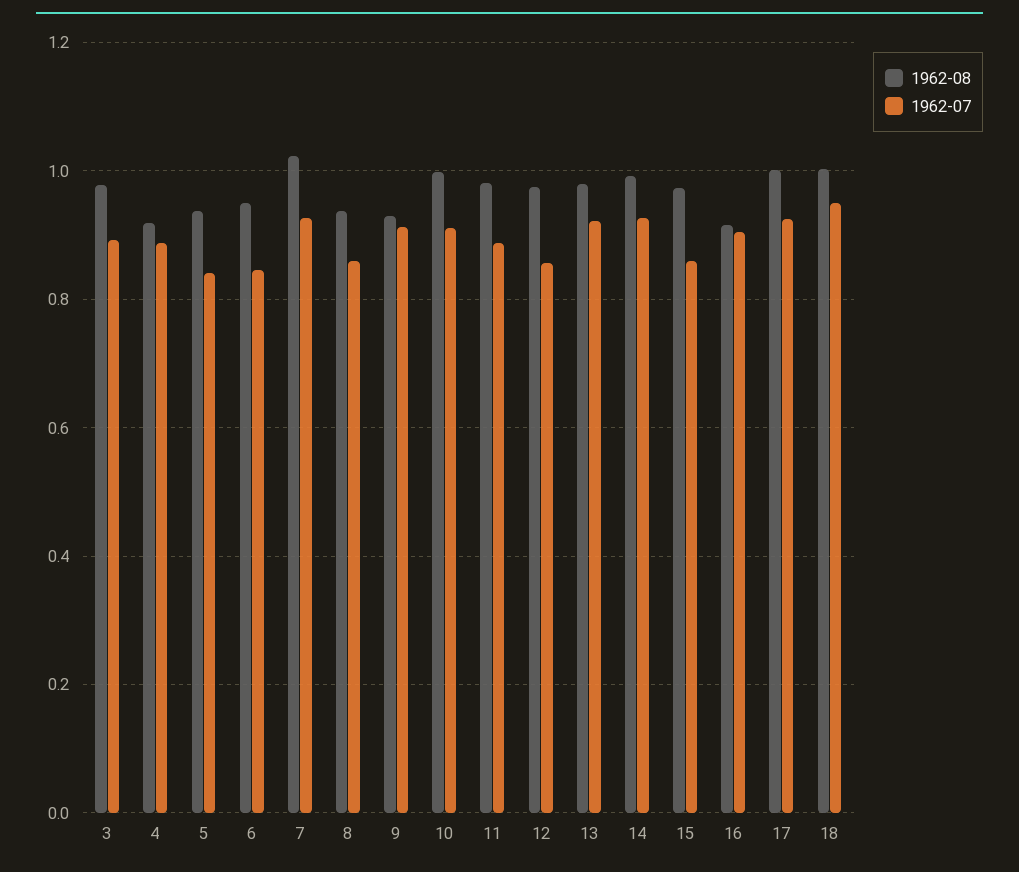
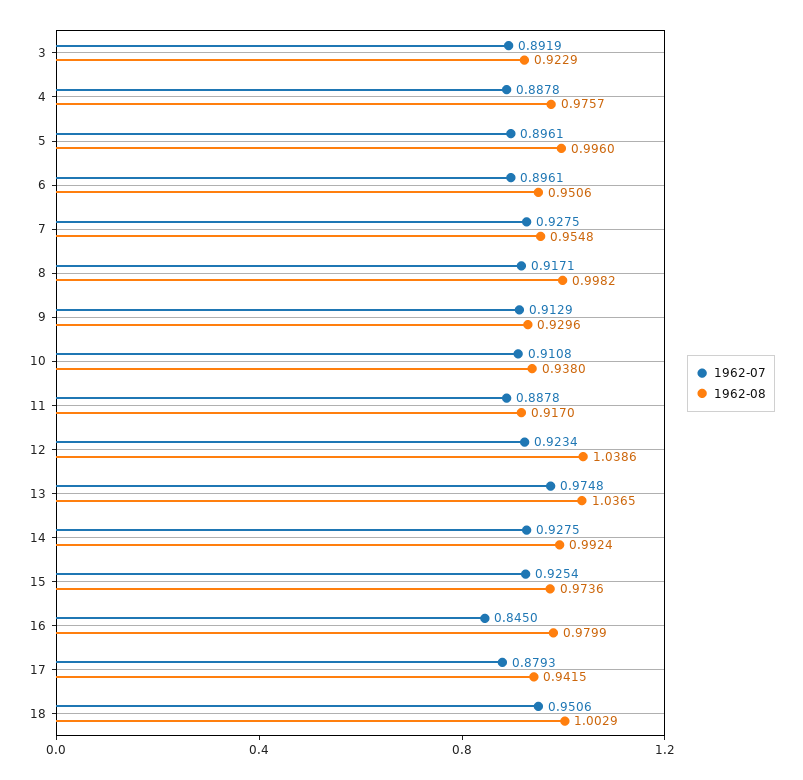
  {
    "1962-08": {
-     "3": 0.98,
+     "3": 0.9229,
-     "4": 0.92,
+     "4": 0.9757,
-     "5": 0.94,
+     "5": 0.996,
      "6": 0.9506,
-     "7": 1.02,
+     "7": 0.9548,
-     "8": 0.94,
+     "8": 0.9982,
      "9": 0.9296,
-     "10": 1,
+     "10": 0.938,
-     "11": 0.98,
+     "11": 0.917,
-     "12": 0.98,
+     "12": 1.0386,
-     "13": 0.98,
+     "13": 1.0365,
      "14": 0.9924,
      "15": 0.9736,
-     "16": 0.92,
+     "16": 0.9799,
-     "17": 1,
+     "17": 0.9415,
      "18": 1.0029
    },
    "1962-07": {
      "3": 0.8919,
      "4": 0.8878,
-     "5": 0.84,
+     "5": 0.8961,
-     "6": 0.84,
+     "6": 0.8961,
      "7": 0.9275,
-     "8": 0.86,
+     "8": 0.9171,
      "9": 0.9129,
      "10": 0.9108,
      "11": 0.8878,
-     "12": 0.86,
+     "12": 0.9234,
-     "13": 0.92,
+     "13": 0.9748,
      "14": 0.9275,
-     "15": 0.86,
+     "15": 0.9254,
-     "16": 0.9,
+     "16": 0.845,
-     "17": 0.92,
+     "17": 0.8793,
      "18": 0.9506
    }
  }

